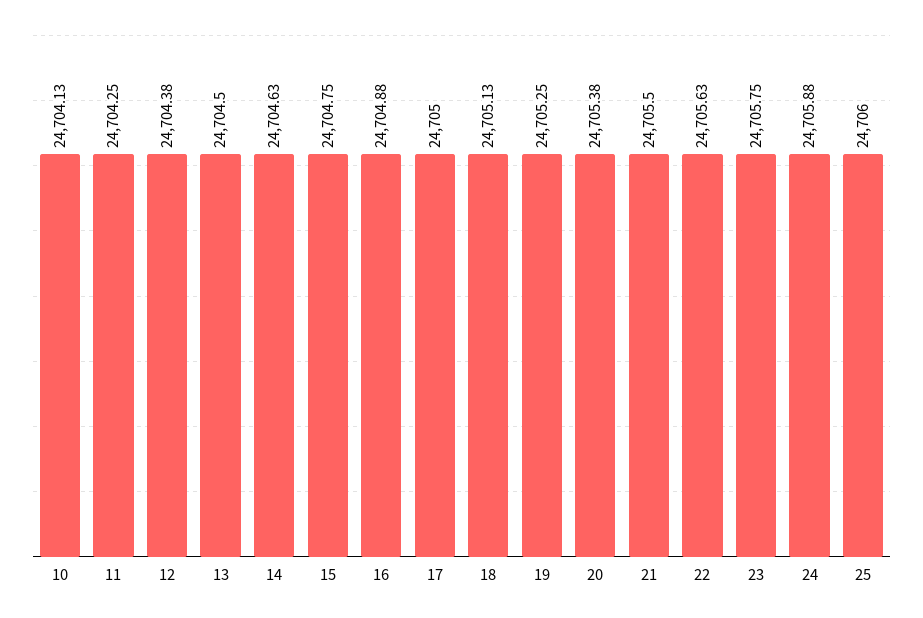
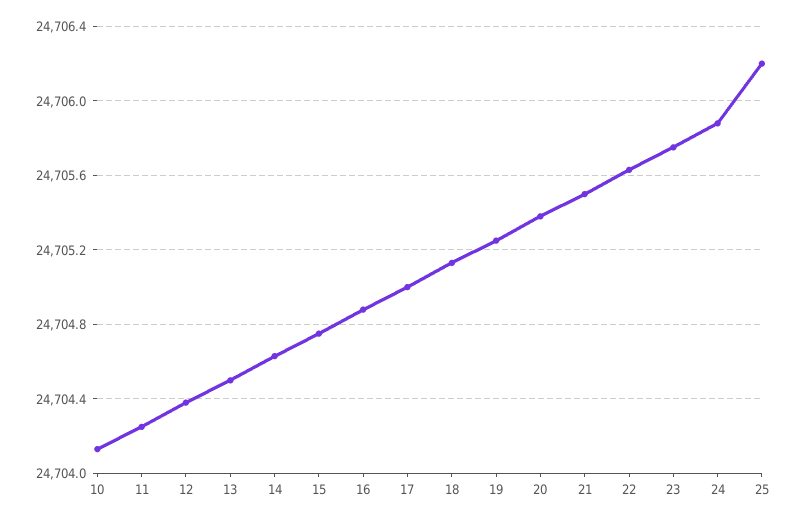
  {
    "10": 24704.13,
    "11": 24704.25,
    "12": 24704.38,
    "13": 24704.5,
    "14": 24704.63,
    "15": 24704.75,
    "16": 24704.88,
    "17": 24705,
    "18": 24705.13,
    "19": 24705.25,
    "20": 24705.38,
    "21": 24705.5,
    "22": 24705.63,
    "23": 24705.75,
    "24": 24705.88,
-   "25": 24706
+   "25": 24706.2
  }

